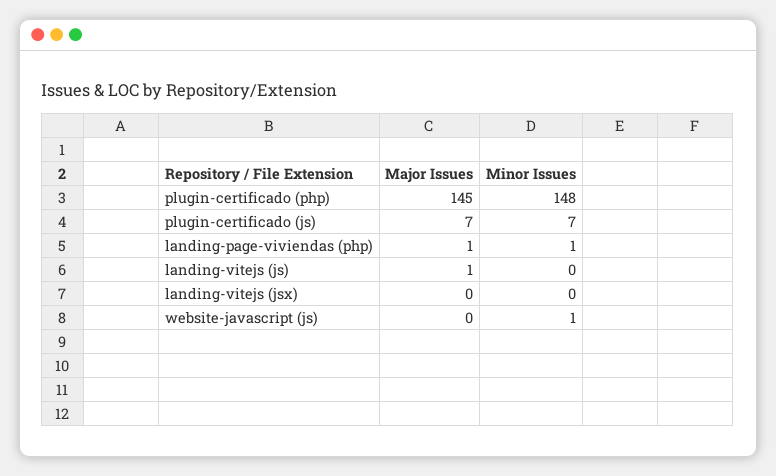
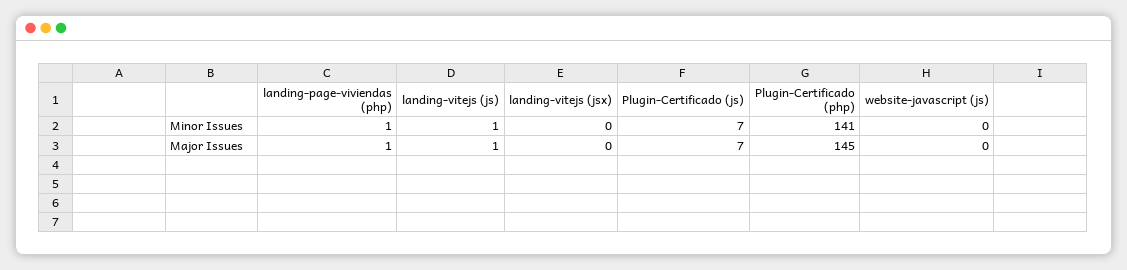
  {
    "Major Issues": {
      "plugin-certificado (php)": 145,
      "plugin-certificado (js)": 7,
      "landing-page-viviendas (php)": 1,
      "landing-vitejs (js)": 1,
      "landing-vitejs (jsx)": 0,
      "website-javascript (js)": 0
    },
    "Minor Issues": {
-     "plugin-certificado (php)": 148,
+     "plugin-certificado (php)": 141,
      "plugin-certificado (js)": 7,
      "landing-page-viviendas (php)": 1,
-     "landing-vitejs (js)": 0,
+     "landing-vitejs (js)": 1,
      "landing-vitejs (jsx)": 0,
-     "website-javascript (js)": 1
+     "website-javascript (js)": 0
    }
  }

